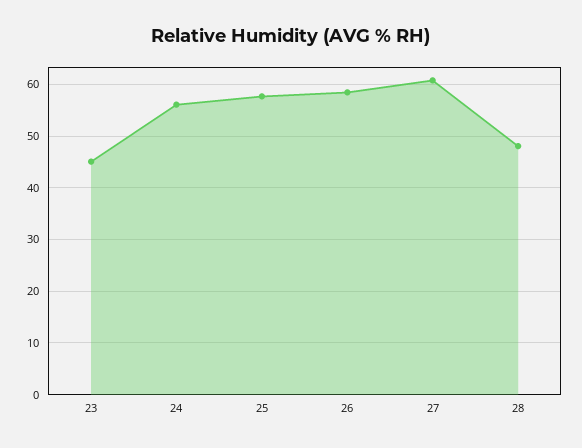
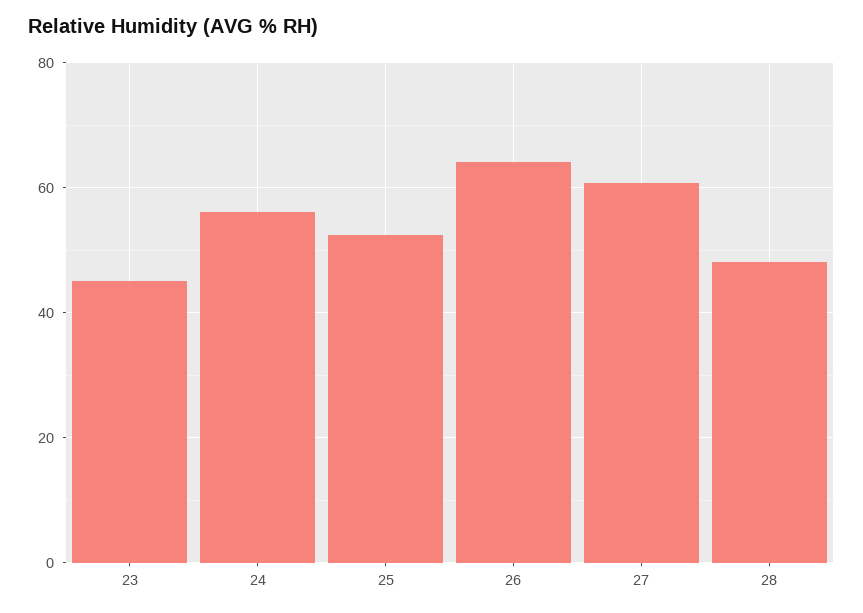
  {
    "23": 46,
    "24": 56,
-   "25": 58,
+   "25": 52,
-   "26": 58,
+   "26": 64,
    "27": 60,
    "28": 48
  }

